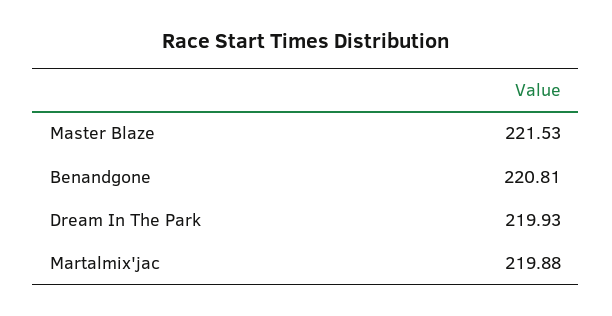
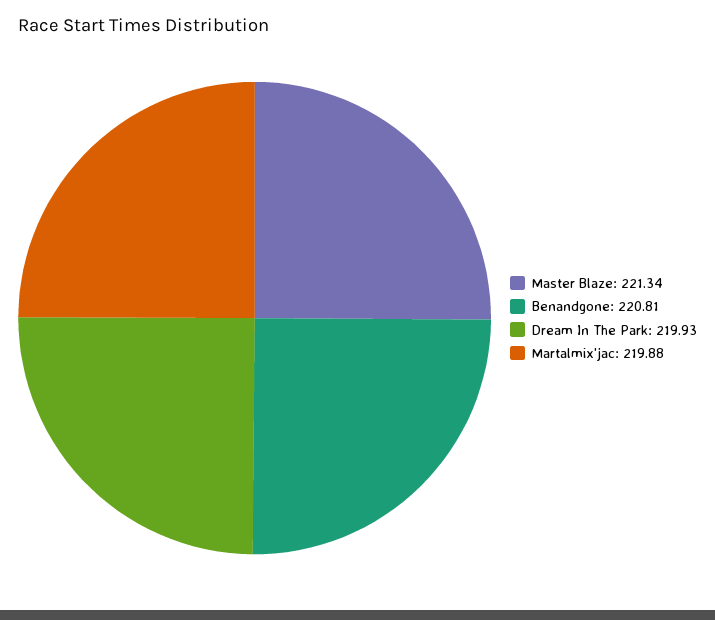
  {
-   "Master Blaze": 221.53,
+   "Master Blaze": 221.34,
    "Benandgone": 220.81,
    "Dream In The Park": 219.93,
    "Martalmix'jac": 219.88
  }

